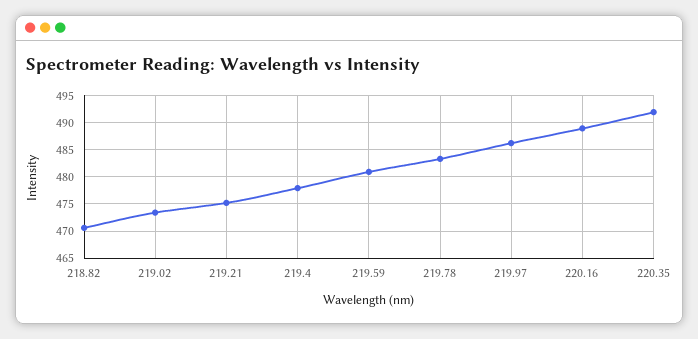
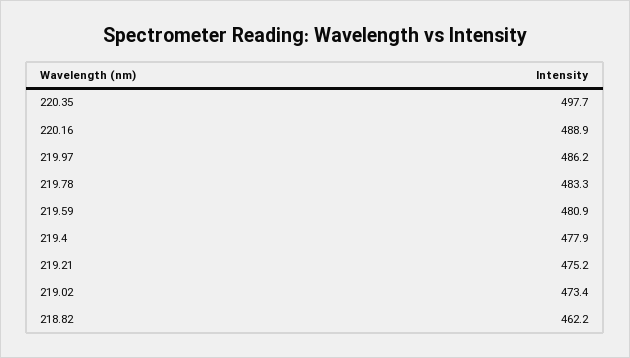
  {
-   "218.82": 470,
+   "218.82": 462.2,
    "219.02": 473.4,
    "219.21": 475.2,
    "219.4": 477.9,
    "219.59": 480.9,
    "219.78": 483.3,
    "219.97": 486.2,
    "220.16": 488.9,
-   "220.35": 492.5
+   "220.35": 497.7
  }

